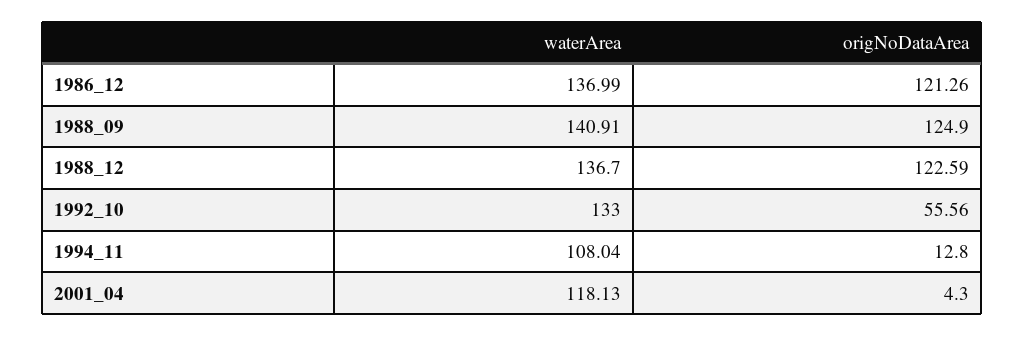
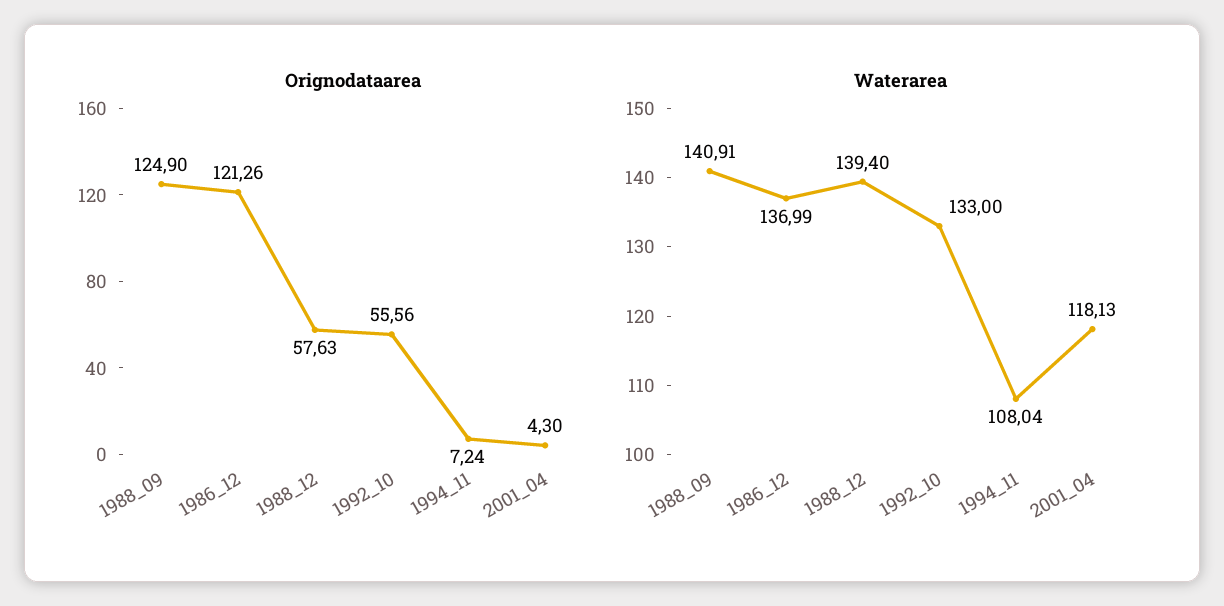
  {
    "waterArea": {
      "1986_12": 136.99,
      "1988_09": 140.91,
-     "1988_12": 136.7,
+     "1988_12": 139.4,
      "1992_10": 133,
      "1994_11": 108.04,
      "2001_04": 118.13
    },
    "origNoDataArea": {
      "1986_12": 121.26,
      "1988_09": 124.9,
-     "1988_12": 122.59,
+     "1988_12": 57.63,
      "1992_10": 55.56,
-     "1994_11": 12.8,
+     "1994_11": 7.24,
      "2001_04": 4.3
    }
  }

